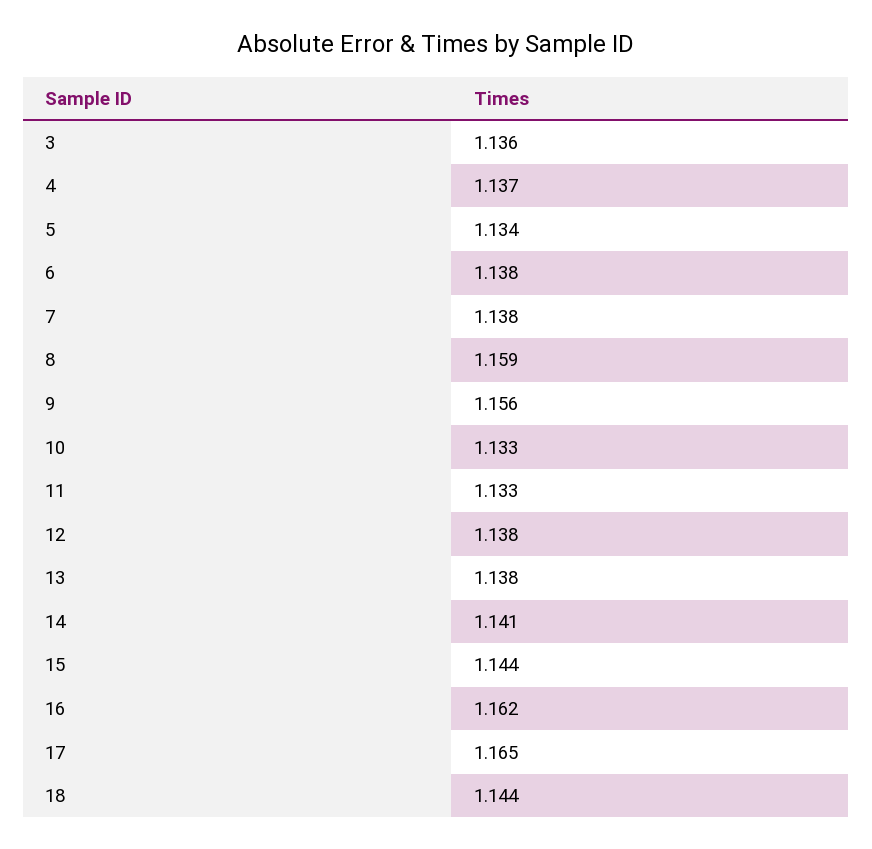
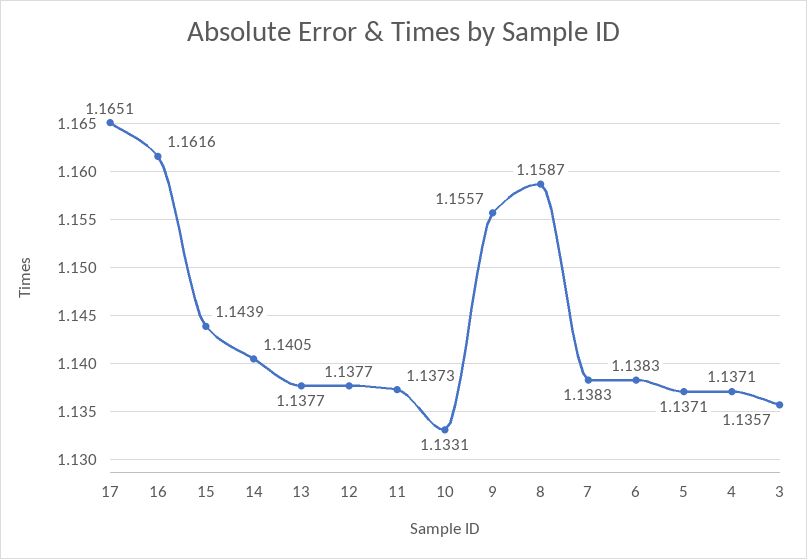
  {
    "3": 1.1357,
    "4": 1.1371,
-   "5": 1.134,
+   "5": 1.1371,
    "6": 1.1383,
    "7": 1.1383,
    "8": 1.1587,
    "9": 1.1557,
    "10": 1.1331,
-   "11": 1.133,
+   "11": 1.1373,
    "12": 1.1377,
    "13": 1.1377,
    "14": 1.1405,
    "15": 1.1439,
    "16": 1.1616,
-   "17": 1.1651,
+   "17": 1.1651
-   "18": 1.144
  }

